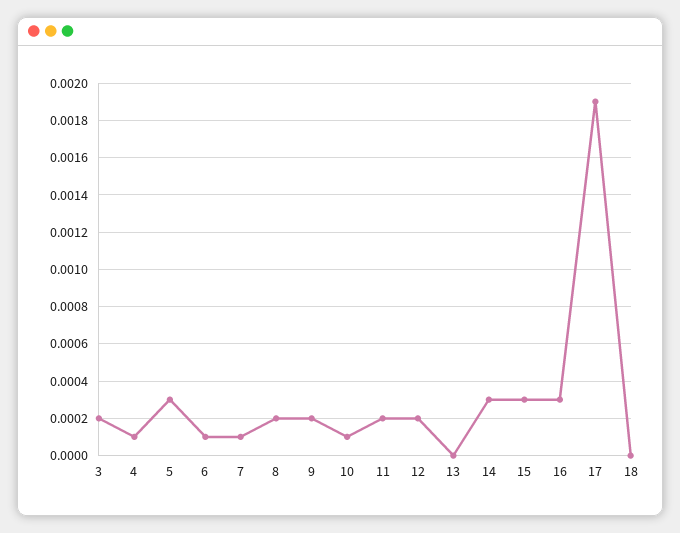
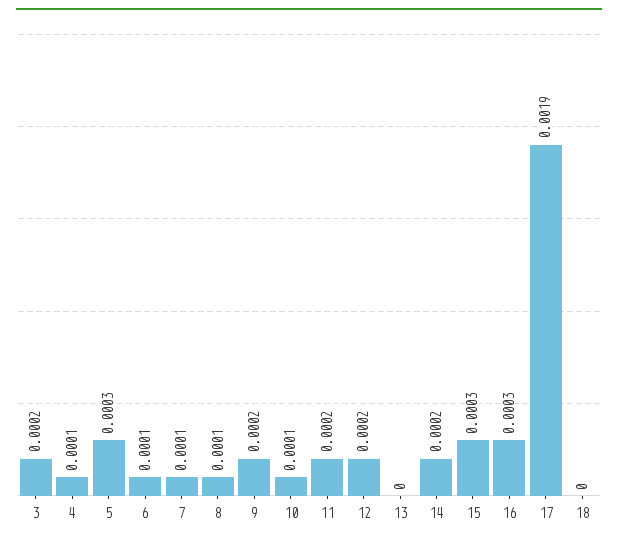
  {
    "3": 0.0002,
    "4": 0.0001,
    "5": 0.0003,
    "6": 0.0001,
    "7": 0.0001,
-   "8": 0.0002,
+   "8": 0.0001,
    "9": 0.0002,
    "10": 0.0001,
    "11": 0.0002,
    "12": 0.0002,
    "13": 0,
-   "14": 0.0003,
+   "14": 0.0002,
    "15": 0.0003,
    "16": 0.0003,
    "17": 0.0019,
    "18": 0
  }

